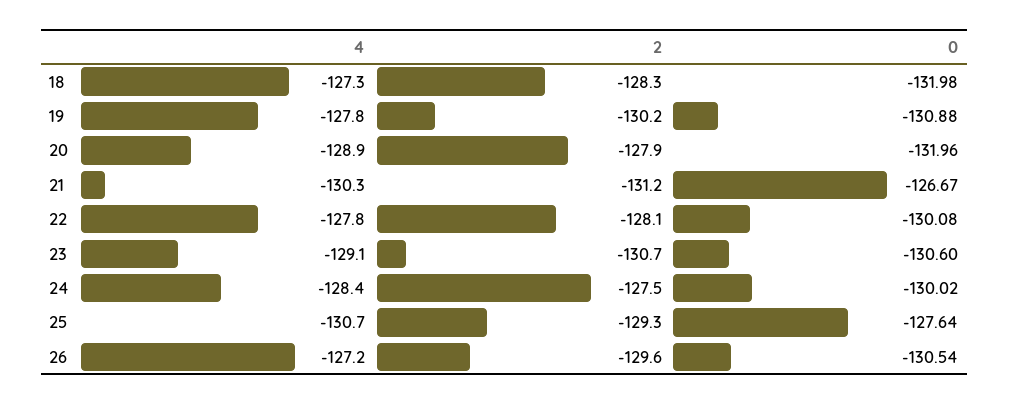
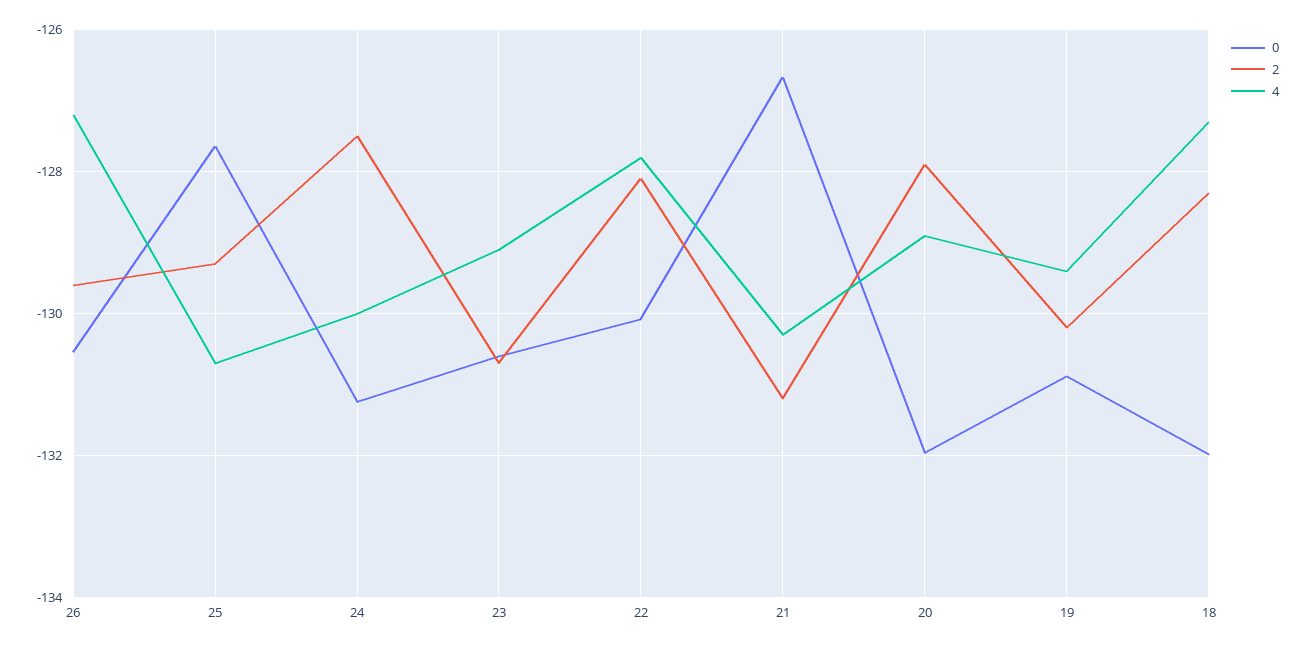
  {
    "4": {
      "18": -127.3,
-     "19": -127.8,
+     "19": -129.4,
      "20": -128.9,
      "21": -130.3,
      "22": -127.8,
      "23": -129.1,
-     "24": -128.4,
+     "24": -130,
      "25": -130.7,
      "26": -127.2
    },
    "2": {
      "18": -128.3,
      "19": -130.2,
      "20": -127.9,
      "21": -131.2,
      "22": -128.1,
      "23": -130.7,
      "24": -127.5,
      "25": -129.3,
      "26": -129.6
    },
    "0": {
      "18": -131.98,
      "19": -130.88,
      "20": -131.96,
      "21": -126.67,
      "22": -130.08,
      "23": -130.6,
-     "24": -130.02,
+     "24": -131.2,
      "25": -127.64,
      "26": -130.54
    }
  }

